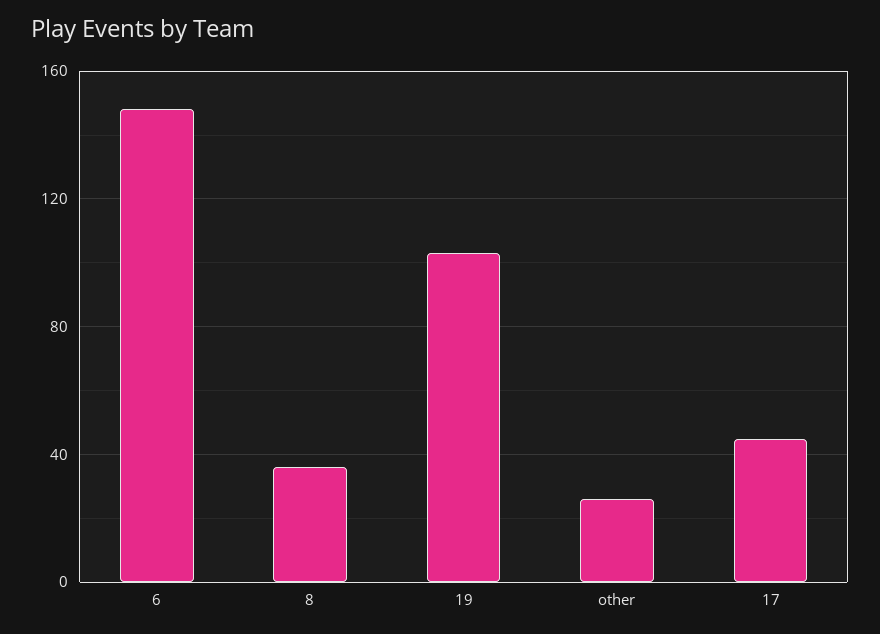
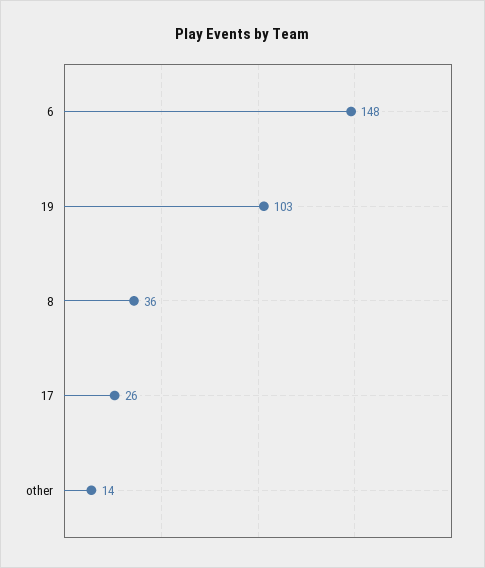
  {
    "6": 148,
    "8": 36,
    "19": 103,
-   "other": 25,
+   "other": 14,
-   "17": 45
+   "17": 26
  }

